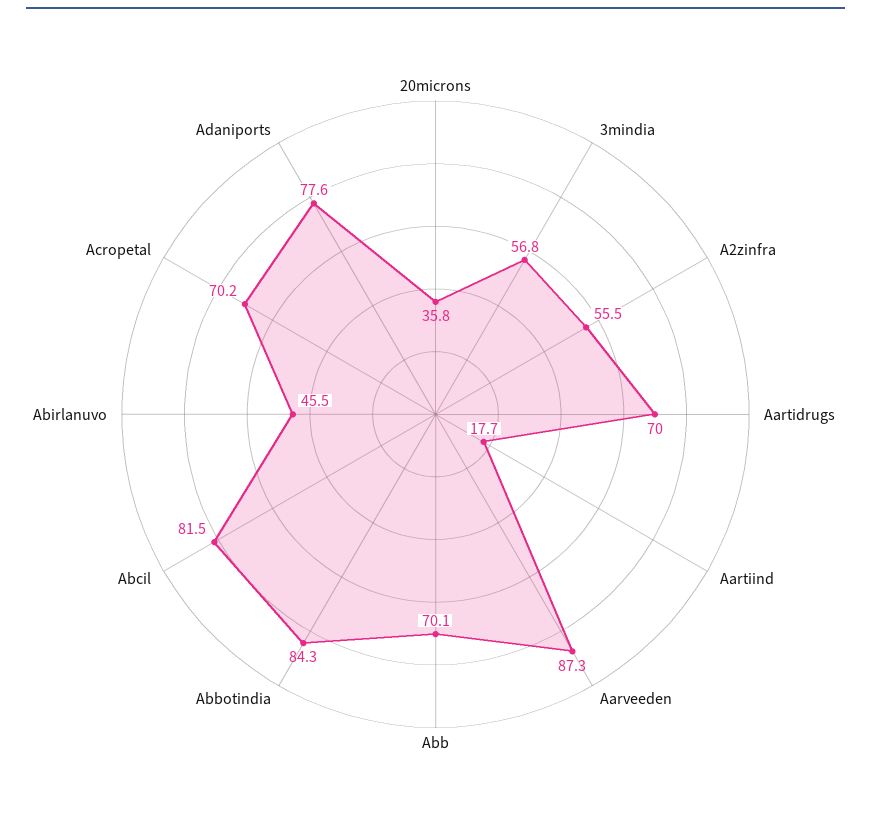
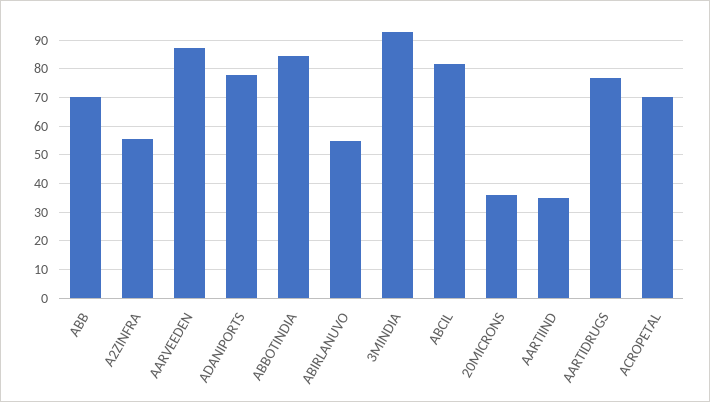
  {
    "20microns": 35.8,
-   "3mindia": 56.8,
+   "3mindia": 92.5,
    "A2zinfra": 55.5,
-   "Aartidrugs": 70,
+   "Aartidrugs": 77.5,
-   "Aartiind": 17.7,
+   "Aartiind": 35,
    "Aarveeden": 87.3,
    "Abb": 70.1,
    "Abbotindia": 84.3,
    "Abcil": 81.5,
-   "Abirlanuvo": 45.5,
+   "Abirlanuvo": 55,
    "Acropetal": 70.2,
    "Adaniports": 77.6
  }

